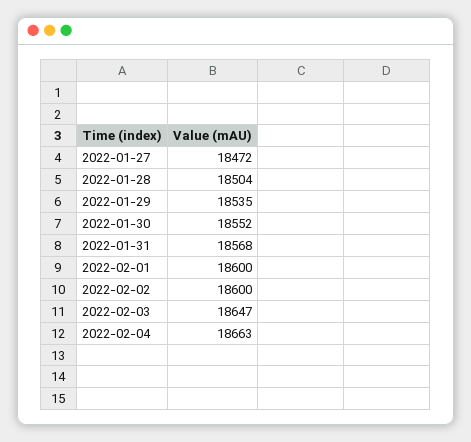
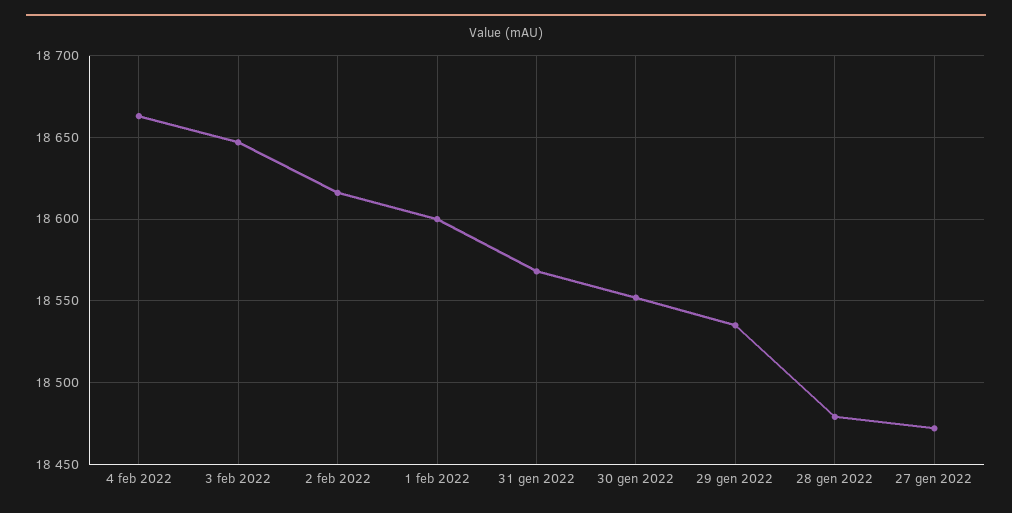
  {
    "2022-01-27": 18472,
-   "2022-01-28": 18504,
+   "2022-01-28": 18480,
    "2022-01-29": 18535,
    "2022-01-30": 18552,
    "2022-01-31": 18568,
    "2022-02-01": 18600,
-   "2022-02-02": 18600,
+   "2022-02-02": 18615,
    "2022-02-03": 18647,
    "2022-02-04": 18663
  }

